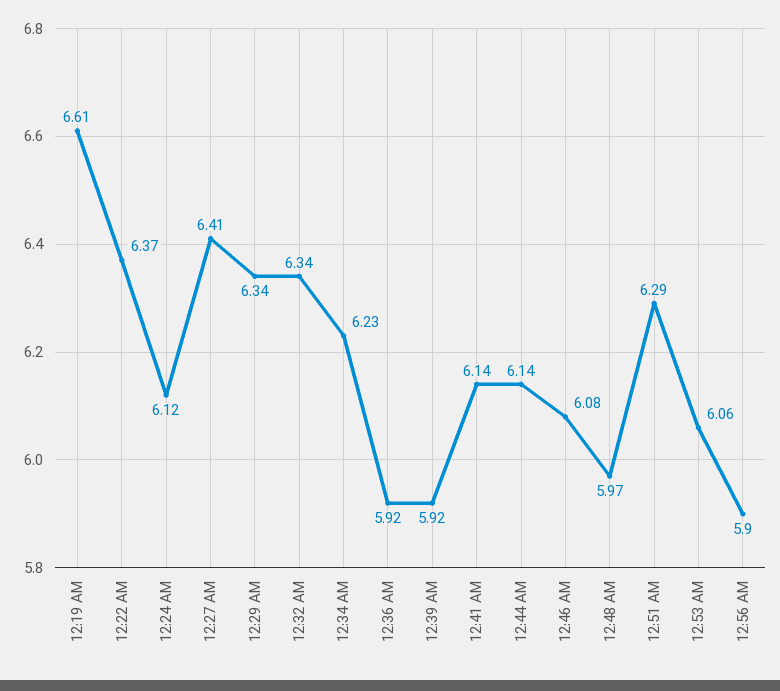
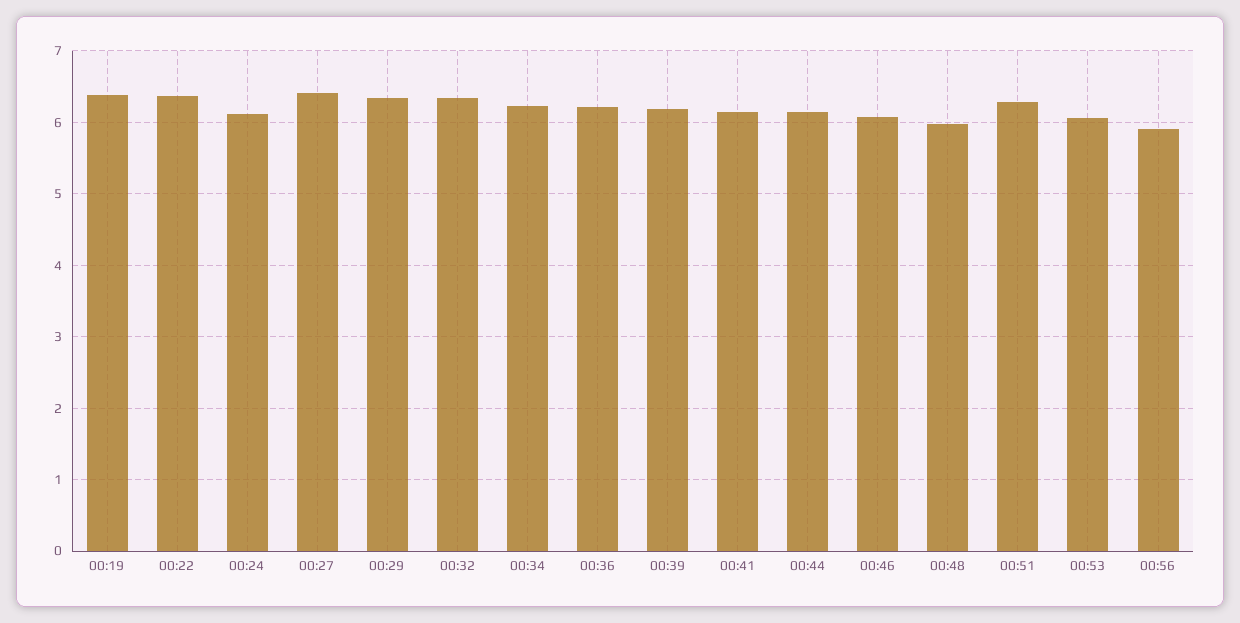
  {
-   "12:19 AM": 6.61,
+   "12:19 AM": 6.4,
    "12:22 AM": 6.37,
    "12:24 AM": 6.12,
    "12:27 AM": 6.41,
    "12:29 AM": 6.34,
    "12:32 AM": 6.34,
    "12:34 AM": 6.23,
-   "12:36 AM": 5.92,
+   "12:36 AM": 6.2,
-   "12:39 AM": 5.92,
+   "12:39 AM": 6.2,
    "12:41 AM": 6.14,
    "12:44 AM": 6.14,
    "12:46 AM": 6.08,
    "12:48 AM": 5.97,
    "12:51 AM": 6.29,
    "12:53 AM": 6.06,
    "12:56 AM": 5.9
  }

